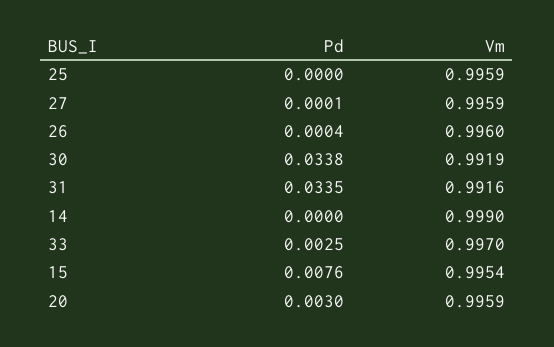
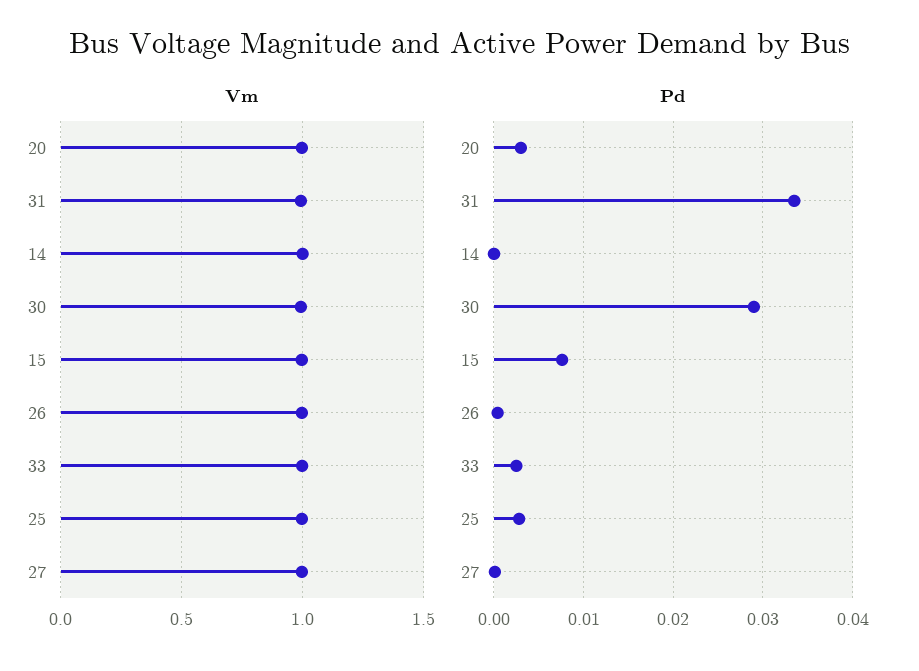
  {
    "Pd": {
-     "25": 0,
+     "25": 0.003,
      "27": 0.0001,
      "26": 0.0004,
-     "30": 0.0338,
+     "30": 0.029,
      "31": 0.0335,
      "14": 0,
      "33": 0.0025,
      "15": 0.0076,
      "20": 0.003
    },
    "Vm": {
      "25": 0.9959,
      "27": 0.9959,
      "26": 0.996,
      "30": 0.9919,
      "31": 0.9916,
      "14": 0.999,
      "33": 0.997,
      "15": 0.9954,
      "20": 0.9959
    }
  }

